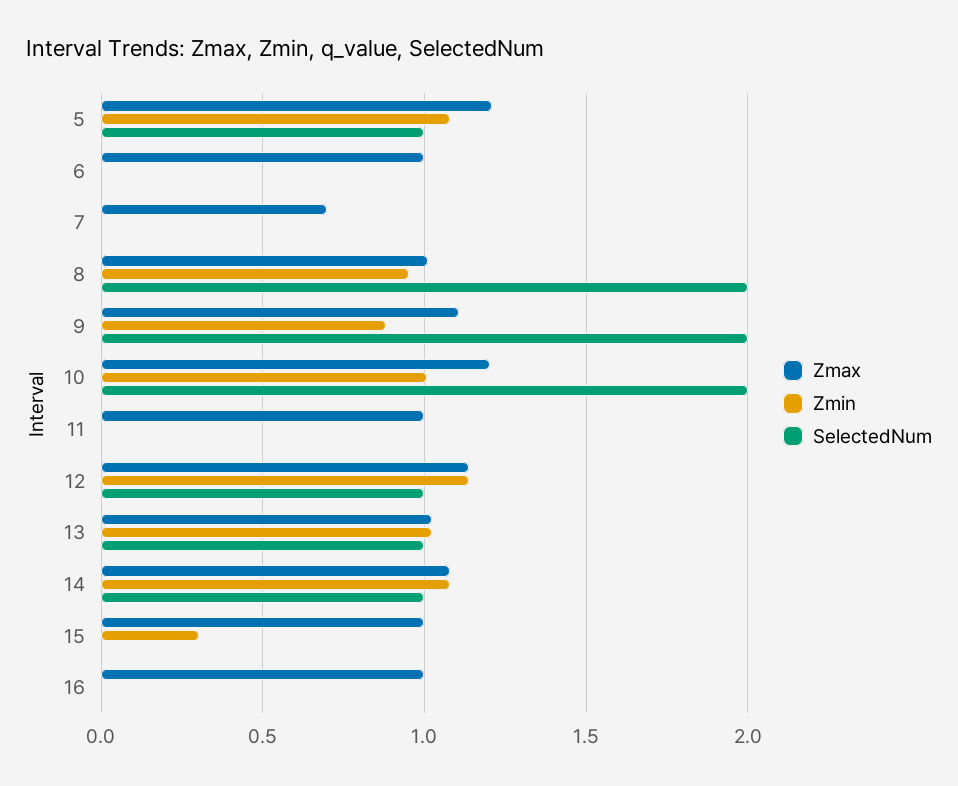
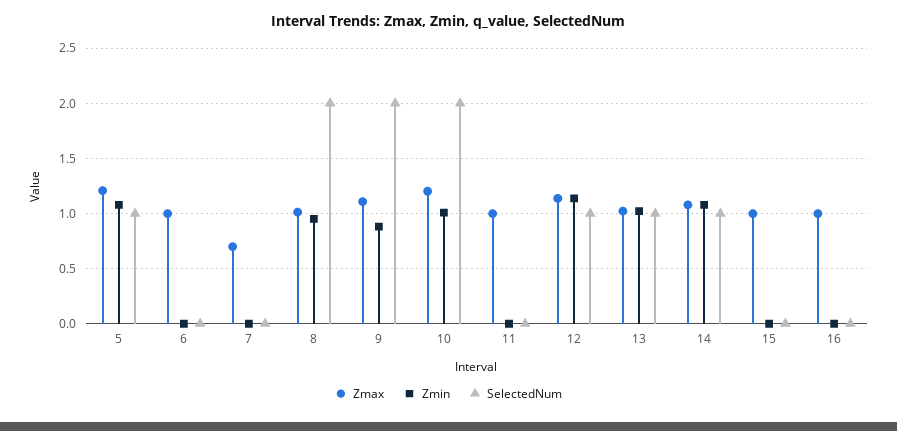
  {
    "Zmax": {
      "5": 1.2,
      "6": 1,
      "7": 0.7,
      "8": 1,
      "9": 1.1,
      "10": 1.2,
      "11": 1,
      "12": 1.15,
      "13": 1,
      "14": 1.1,
      "15": 1,
      "16": 1
    },
    "Zmin": {
      "5": 1.1,
      "6": 0,
      "7": 0,
      "8": 0.95,
      "9": 0.9,
      "10": 1,
      "11": 0,
      "12": 1.15,
      "13": 1,
      "14": 1.1,
-     "15": 0.3,
+     "15": 0,
      "16": 0
    },
    "SelectedNum": {
      "5": 1,
      "6": 0,
      "7": 0,
      "8": 2,
      "9": 2,
      "10": 2,
      "11": 0,
      "12": 1,
      "13": 1,
      "14": 1,
      "15": 0,
      "16": 0
    }
  }

